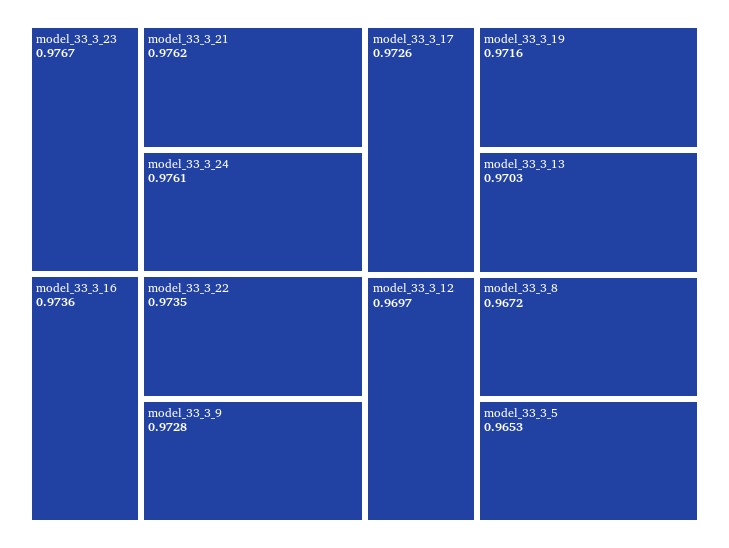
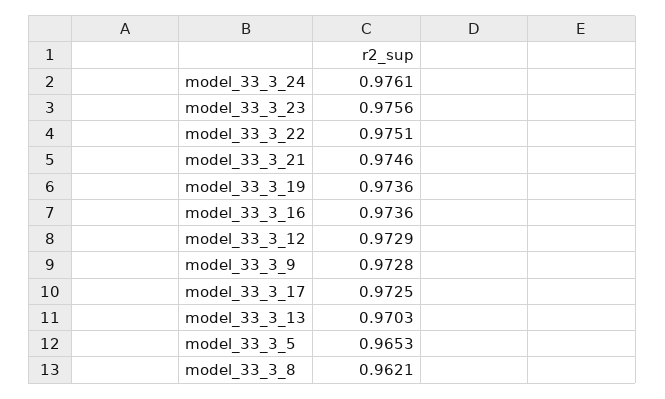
  {
-   "model_33_3_23": 0.9767,
+   "model_33_3_23": 0.9756,
-   "model_33_3_21": 0.9762,
+   "model_33_3_21": 0.9746,
    "model_33_3_24": 0.9761,
    "model_33_3_16": 0.9736,
-   "model_33_3_22": 0.9735,
+   "model_33_3_22": 0.9751,
    "model_33_3_9": 0.9728,
-   "model_33_3_17": 0.9726,
+   "model_33_3_17": 0.9725,
-   "model_33_3_19": 0.9716,
+   "model_33_3_19": 0.9736,
    "model_33_3_13": 0.9703,
-   "model_33_3_12": 0.9697,
+   "model_33_3_12": 0.9729,
-   "model_33_3_8": 0.9672,
+   "model_33_3_8": 0.9621,
    "model_33_3_5": 0.9653
  }

